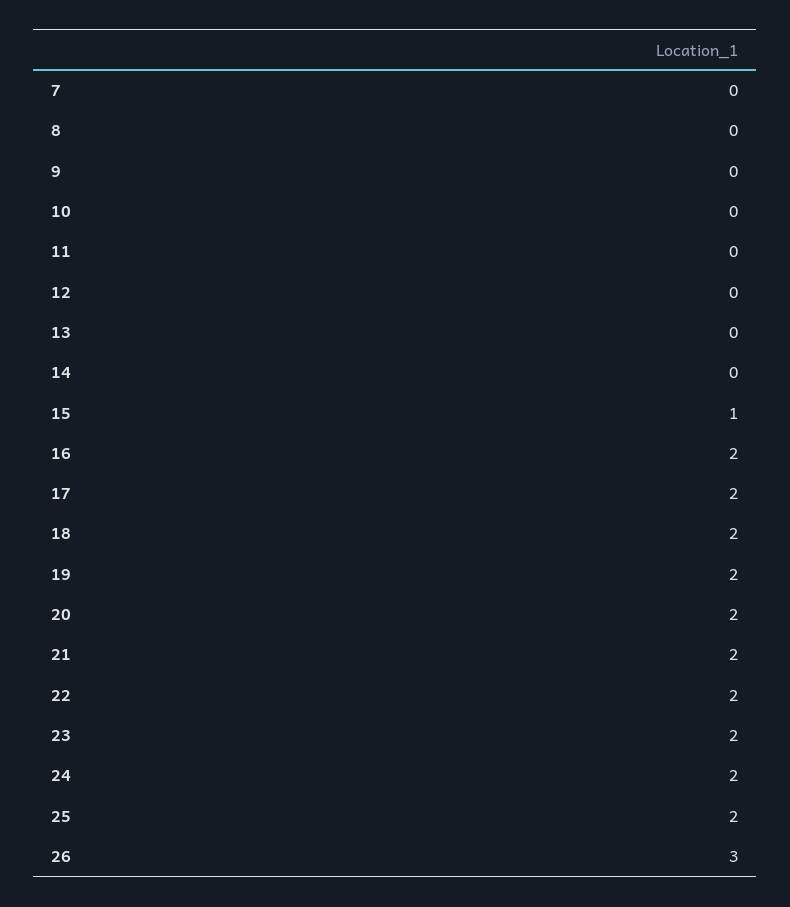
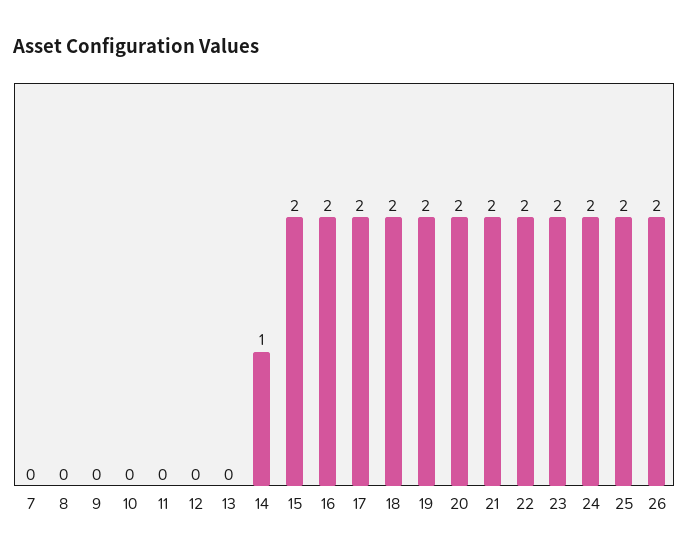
  {
    "7": 0,
    "8": 0,
    "9": 0,
    "10": 0,
    "11": 0,
    "12": 0,
    "13": 0,
-   "14": 0,
+   "14": 1,
-   "15": 1,
+   "15": 2,
    "16": 2,
    "17": 2,
    "18": 2,
    "19": 2,
    "20": 2,
    "21": 2,
    "22": 2,
    "23": 2,
    "24": 2,
    "25": 2,
-   "26": 3
+   "26": 2
  }

